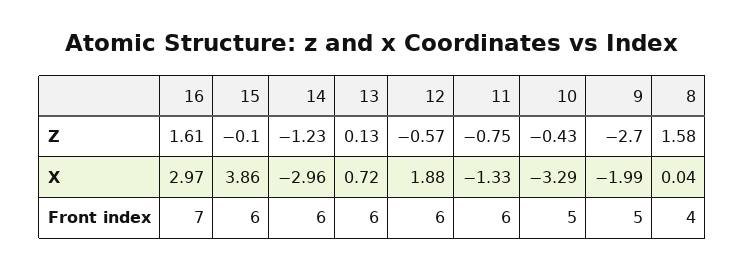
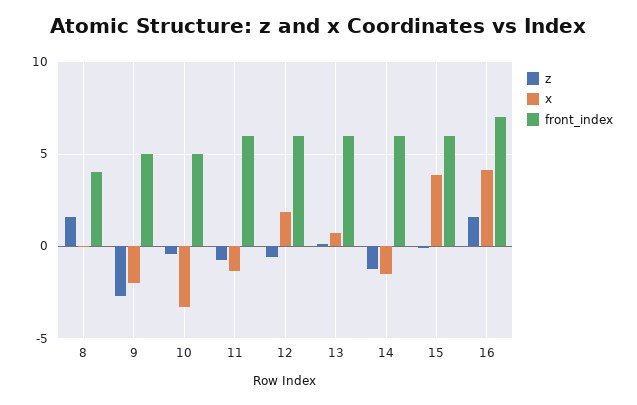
  {
    "Z": {
      "16": 1.61,
      "15": -0.1,
      "14": -1.23,
      "13": 0.13,
      "12": -0.57,
      "11": -0.75,
      "10": -0.43,
      "9": -2.7,
      "8": 1.58
    },
    "X": {
-     "16": 2.97,
+     "16": 4,
      "15": 3.86,
-     "14": -2.96,
+     "14": -1.5,
      "13": 0.72,
      "12": 1.88,
      "11": -1.33,
      "10": -3.29,
      "9": -1.99,
      "8": 0.04
    },
    "Front index": {
      "16": 7,
      "15": 6,
      "14": 6,
      "13": 6,
      "12": 6,
      "11": 6,
      "10": 5,
      "9": 5,
      "8": 4
    }
  }

